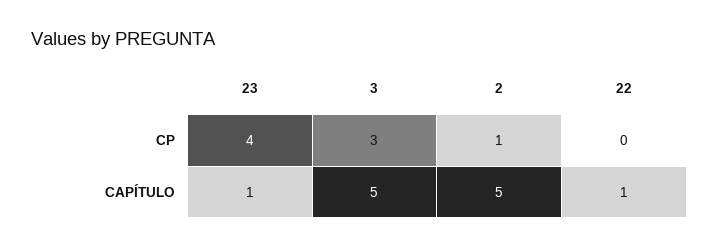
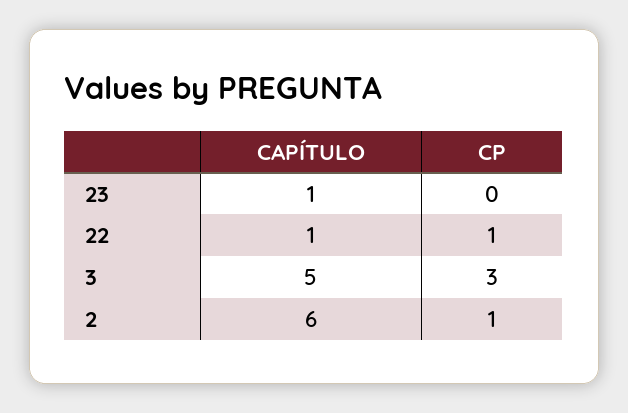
  {
    "23": {
-     "CP": 4,
+     "CP": 0,
      "CAPÍTULO": 1
    },
    "3": {
      "CP": 3,
      "CAPÍTULO": 5
    },
    "2": {
      "CP": 1,
-     "CAPÍTULO": 5
+     "CAPÍTULO": 6
    },
    "22": {
-     "CP": 0,
+     "CP": 1,
      "CAPÍTULO": 1
    }
  }

